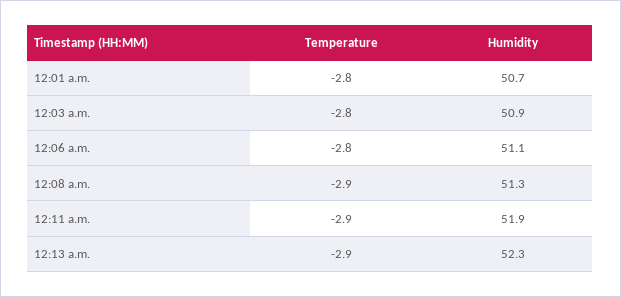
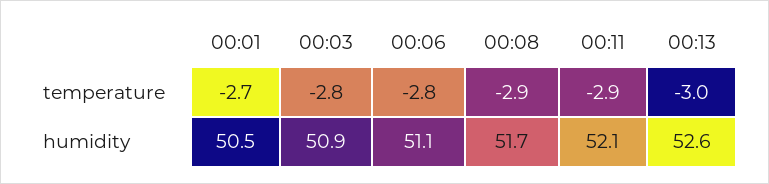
  {
    "Temperature": {
-     "12:01 a.m.": -2.8,
+     "12:01 a.m.": -2.7,
      "12:03 a.m.": -2.8,
      "12:06 a.m.": -2.8,
      "12:08 a.m.": -2.9,
      "12:11 a.m.": -2.9,
-     "12:13 a.m.": -2.9
+     "12:13 a.m.": -3
    },
    "Humidity": {
-     "12:01 a.m.": 50.7,
+     "12:01 a.m.": 50.5,
      "12:03 a.m.": 50.9,
      "12:06 a.m.": 51.1,
-     "12:08 a.m.": 51.3,
+     "12:08 a.m.": 51.7,
-     "12:11 a.m.": 51.9,
+     "12:11 a.m.": 52.1,
-     "12:13 a.m.": 52.3
+     "12:13 a.m.": 52.6
    }
  }

